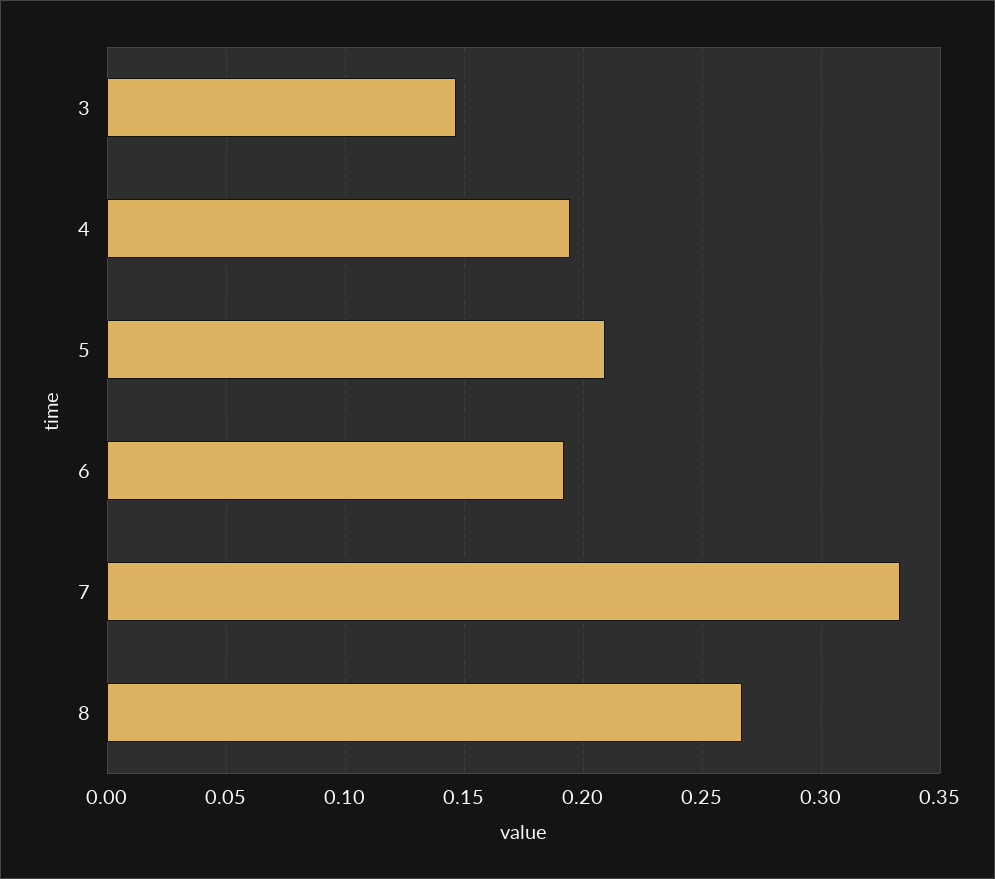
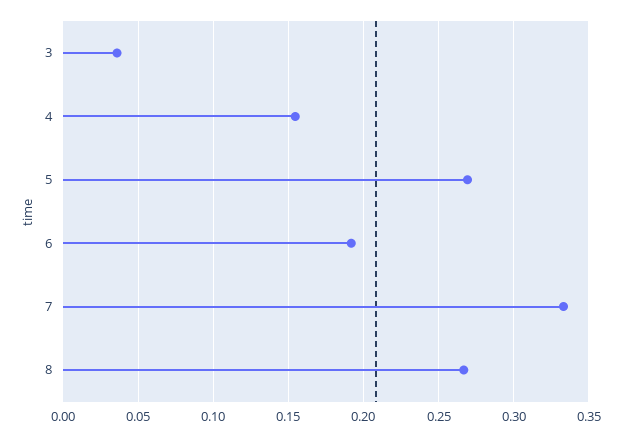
  {
-   "3": 0.145,
+   "3": 0.035,
-   "4": 0.195,
+   "4": 0.155,
-   "5": 0.21,
+   "5": 0.27,
    "6": 0.19,
    "7": 0.335,
    "8": 0.265
  }

